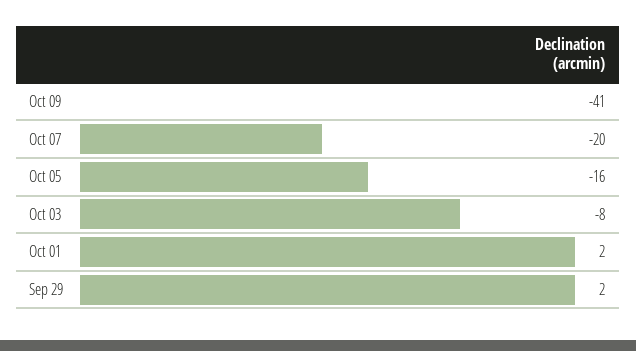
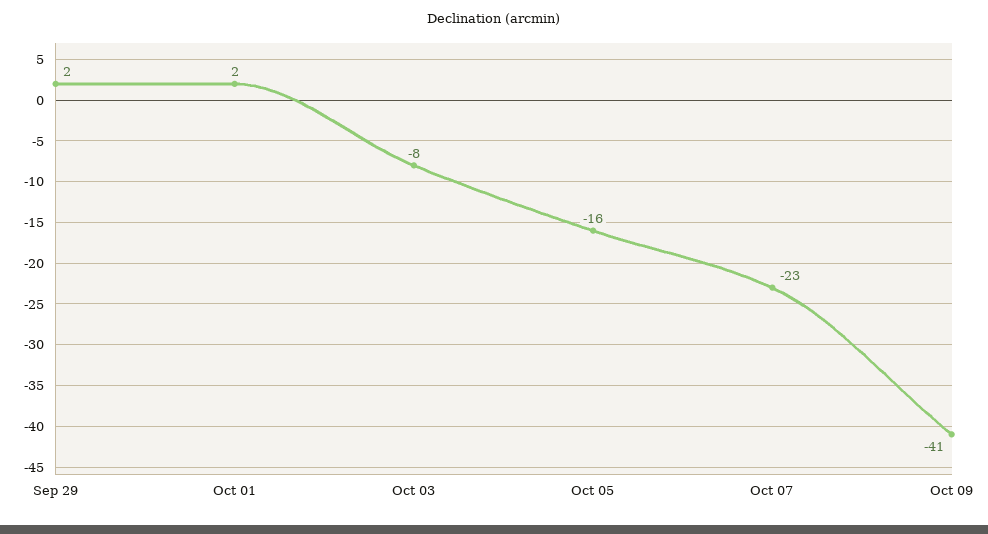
  {
    "Oct 09": -41,
-   "Oct 07": -20,
+   "Oct 07": -23,
    "Oct 05": -16,
    "Oct 03": -8,
    "Oct 01": 2,
    "Sep 29": 2
  }

